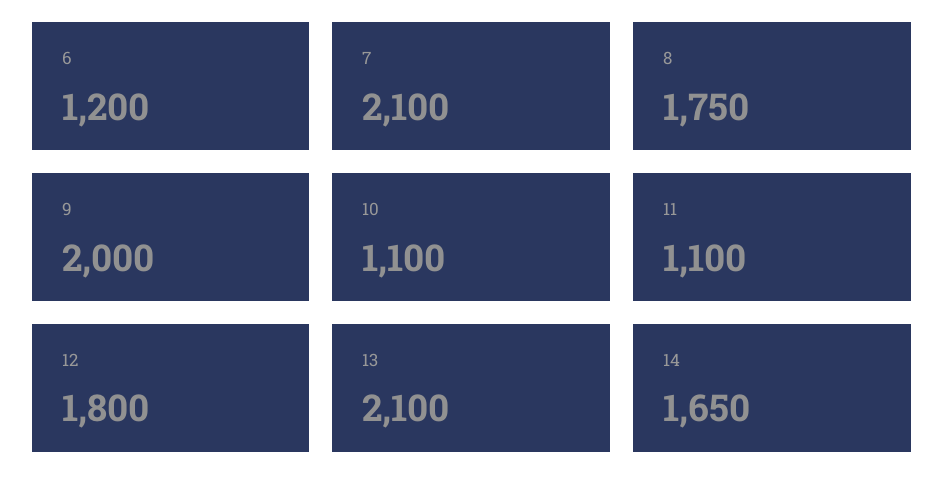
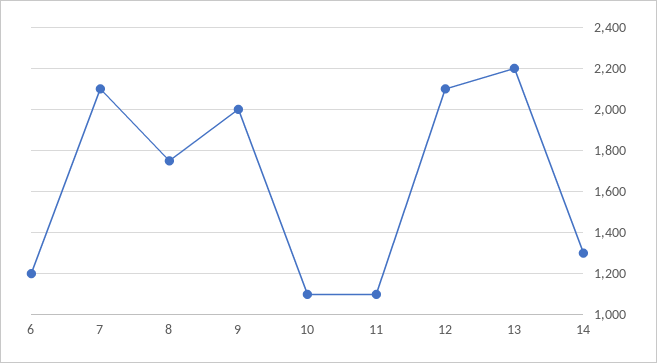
  {
    "6": 1200,
    "7": 2100,
    "8": 1750,
    "9": 2000,
    "10": 1100,
    "11": 1100,
-   "12": 1800,
+   "12": 2100,
-   "13": 2100,
+   "13": 2200,
-   "14": 1650
+   "14": 1300
  }

